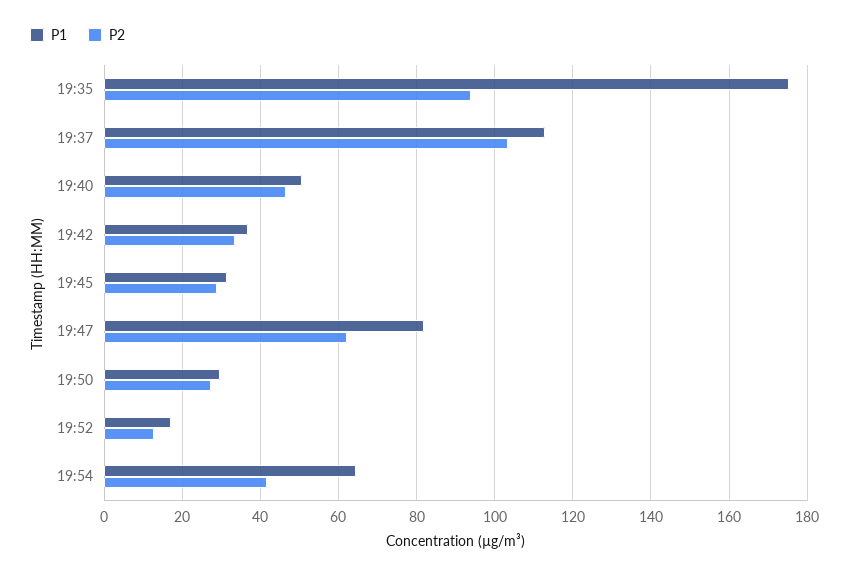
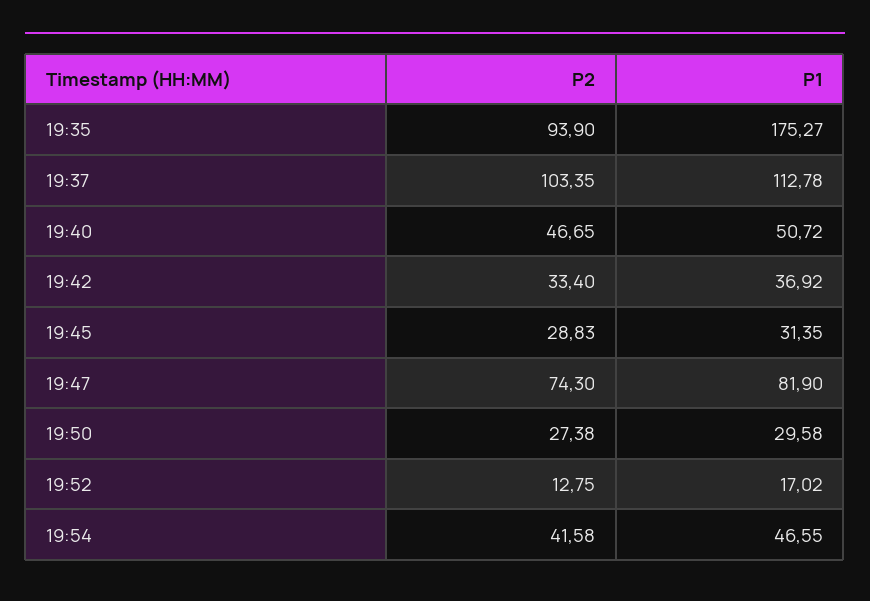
  {
    "P1": {
      "19:35": 175.27,
      "19:37": 112.78,
      "19:40": 50.72,
      "19:42": 36.92,
      "19:45": 31.35,
      "19:47": 81.9,
      "19:50": 29.58,
      "19:52": 17.02,
-     "19:54": 64
+     "19:54": 46.55
    },
    "P2": {
      "19:35": 93.9,
      "19:37": 103.35,
      "19:40": 46.65,
      "19:42": 33.4,
      "19:45": 28.83,
-     "19:47": 62,
+     "19:47": 74.3,
      "19:50": 27.38,
      "19:52": 12.75,
      "19:54": 41.58
    }
  }

